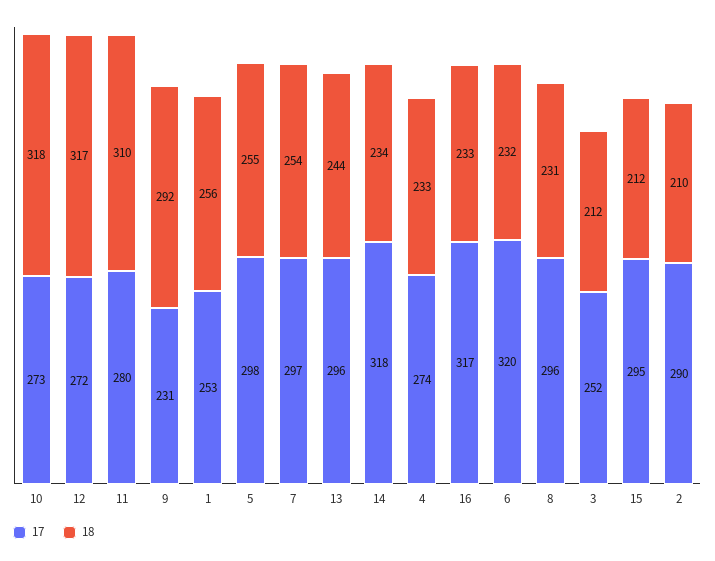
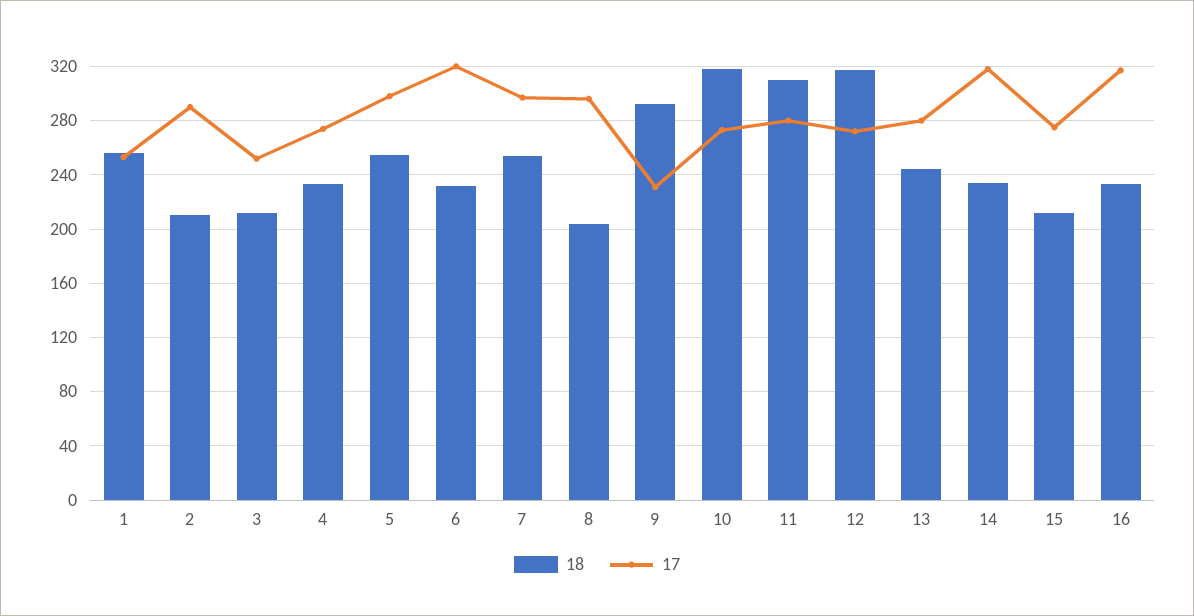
  {
    "17": {
      "10": 273,
      "12": 272,
      "11": 280,
      "9": 231,
      "1": 253,
      "5": 298,
      "7": 297,
-     "13": 296,
+     "13": 280,
      "14": 318,
      "4": 274,
      "16": 317,
      "6": 320,
      "8": 296,
      "3": 252,
-     "15": 295,
+     "15": 275,
      "2": 290
    },
    "18": {
      "10": 318,
      "12": 317,
      "11": 310,
      "9": 292,
      "1": 256,
      "5": 255,
      "7": 254,
      "13": 244,
      "14": 234,
      "4": 233,
      "16": 233,
      "6": 232,
-     "8": 231,
+     "8": 205,
      "3": 212,
      "15": 212,
      "2": 210
    }
  }

